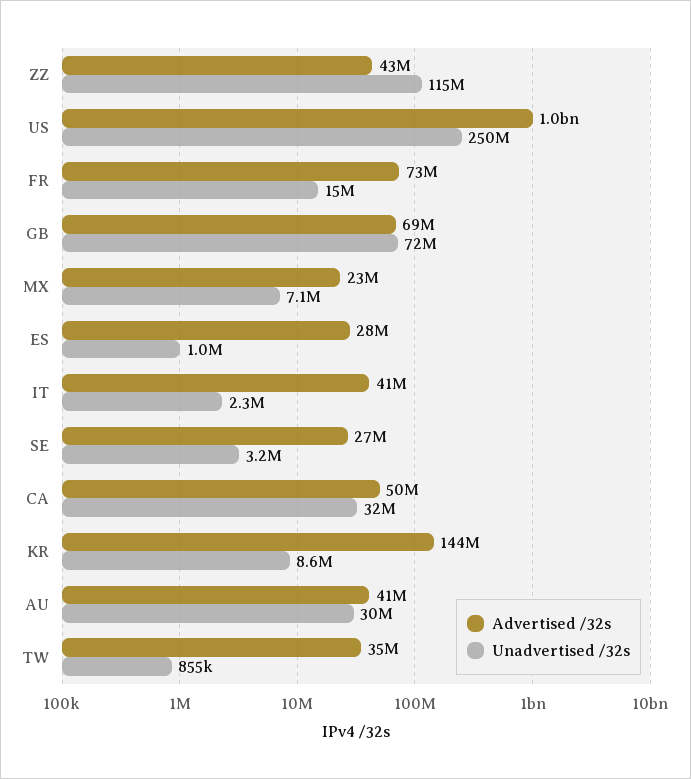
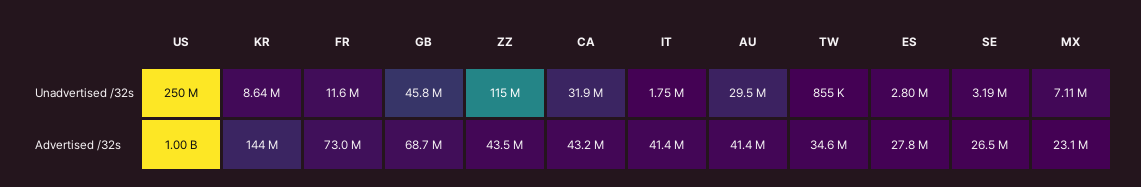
  {
    "Advertised /32s": {
      "ZZ": 43500000,
      "US": 1000000000,
      "FR": 73000000,
      "GB": 68700000,
      "MX": 23100000,
      "ES": 27800000,
      "IT": 41400000,
      "SE": 26500000,
-     "CA": 50000000,
+     "CA": 43200000,
      "KR": 144000000,
      "AU": 41400000,
      "TW": 34600000
    },
    "Unadvertised /32s": {
      "ZZ": 115000000,
      "US": 250000000,
-     "FR": 15000000,
+     "FR": 11600000,
-     "GB": 72000000,
+     "GB": 45800000,
      "MX": 7110000,
-     "ES": 1000000,
+     "ES": 2800000,
-     "IT": 2300000,
+     "IT": 1750000,
      "SE": 3190000,
      "CA": 31900000,
      "KR": 8640000,
      "AU": 29500000,
      "TW": 855000
    }
  }

